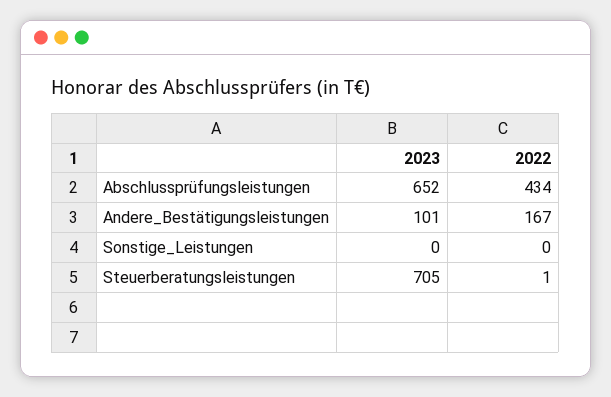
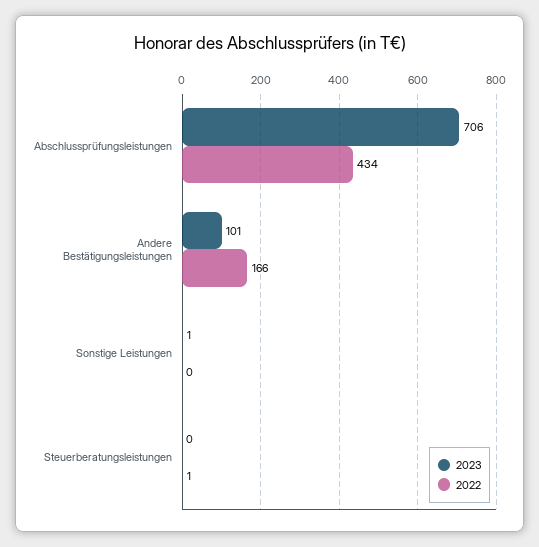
  {
    "2023": {
-     "Abschlussprüfungsleistungen": 652,
+     "Abschlussprüfungsleistungen": 706,
      "Andere_Bestätigungsleistungen": 101,
-     "Sonstige_Leistungen": 0,
+     "Sonstige_Leistungen": 1,
-     "Steuerberatungsleistungen": 705
+     "Steuerberatungsleistungen": 0
    },
    "2022": {
      "Abschlussprüfungsleistungen": 434,
-     "Andere_Bestätigungsleistungen": 167,
+     "Andere_Bestätigungsleistungen": 166,
      "Sonstige_Leistungen": 0,
      "Steuerberatungsleistungen": 1
    }
  }

